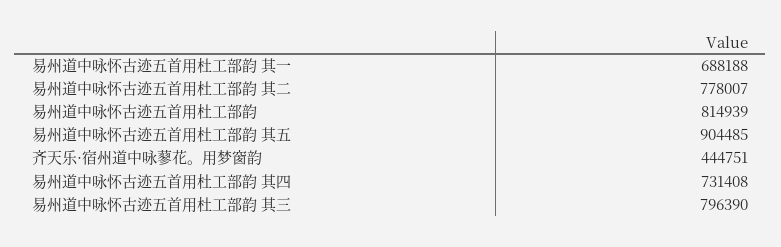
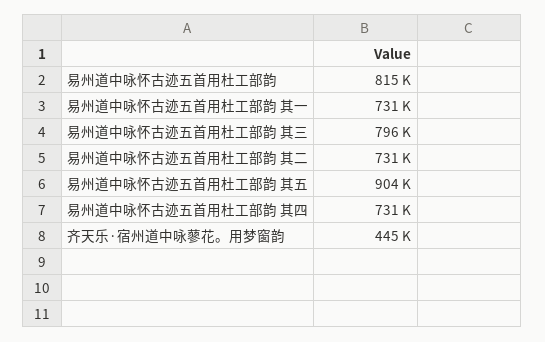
  {
-   "易州道中咏怀古迹五首用杜工部韵 其一": 688188,
+   "易州道中咏怀古迹五首用杜工部韵 其一": 731000,
-   "易州道中咏怀古迹五首用杜工部韵 其二": 778007,
+   "易州道中咏怀古迹五首用杜工部韵 其二": 731000,
    "易州道中咏怀古迹五首用杜工部韵": 814939,
    "易州道中咏怀古迹五首用杜工部韵 其五": 904485,
    "齐天乐·宿州道中咏蓼花。用梦窗韵": 444751,
    "易州道中咏怀古迹五首用杜工部韵 其四": 731408,
    "易州道中咏怀古迹五首用杜工部韵 其三": 796390
  }

